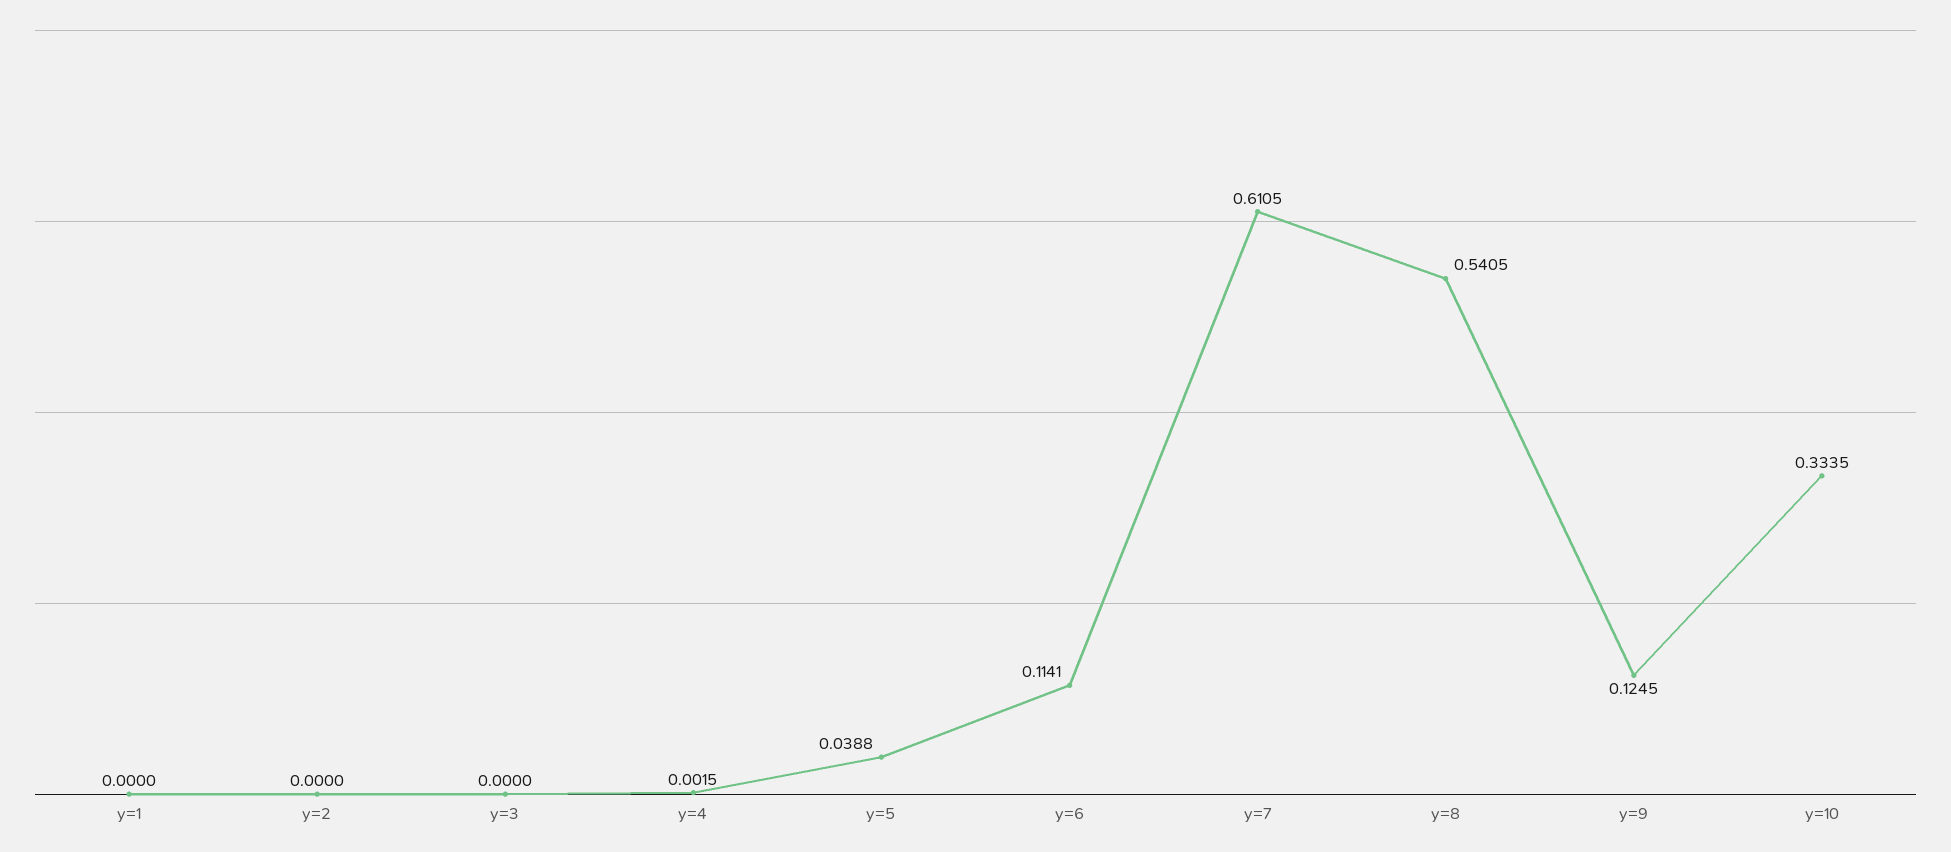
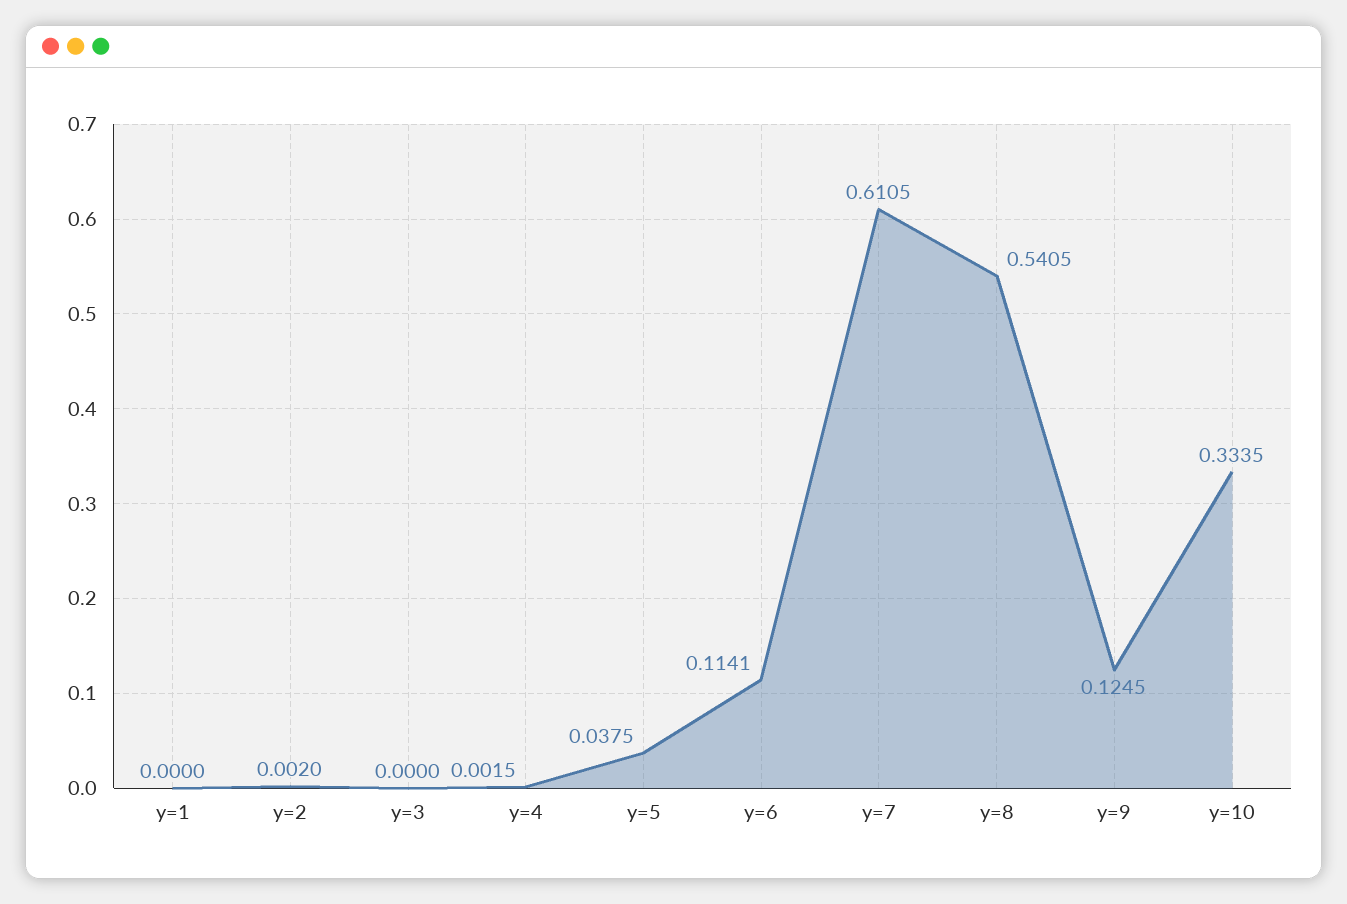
  {
    "y=1": 0,
-   "y=2": 0,
+   "y=2": 0.002,
    "y=3": 0,
    "y=4": 0.0015,
-   "y=5": 0.0388,
+   "y=5": 0.0375,
    "y=6": 0.1141,
    "y=7": 0.6105,
    "y=8": 0.5405,
    "y=9": 0.1245,
    "y=10": 0.3335
  }

